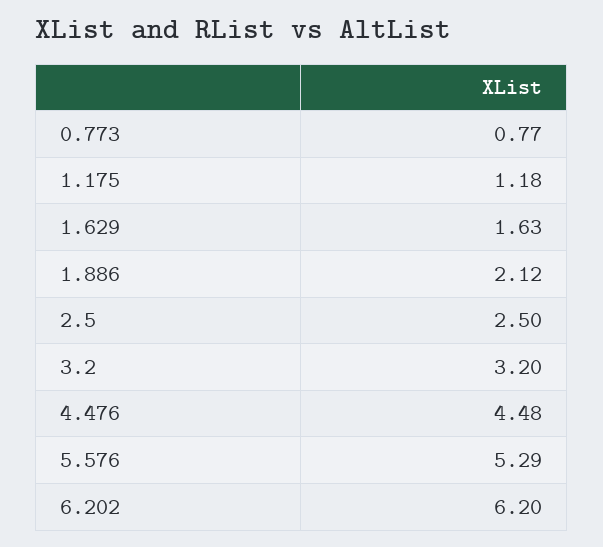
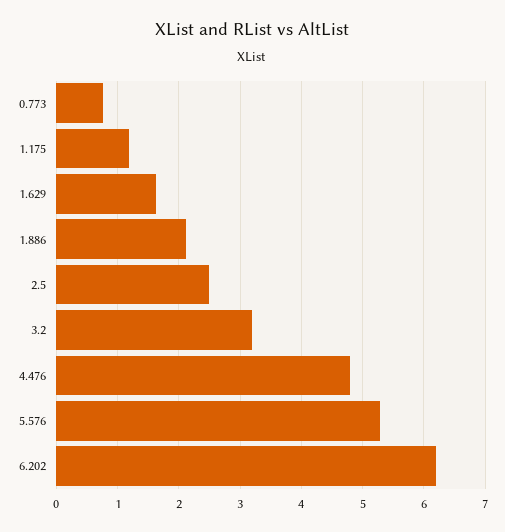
  {
    "0.773": 0.77,
    "1.175": 1.18,
    "1.629": 1.63,
    "1.886": 2.12,
    "2.5": 2.5,
    "3.2": 3.2,
-   "4.476": 4.48,
+   "4.476": 4.8,
    "5.576": 5.29,
    "6.202": 6.2
  }

